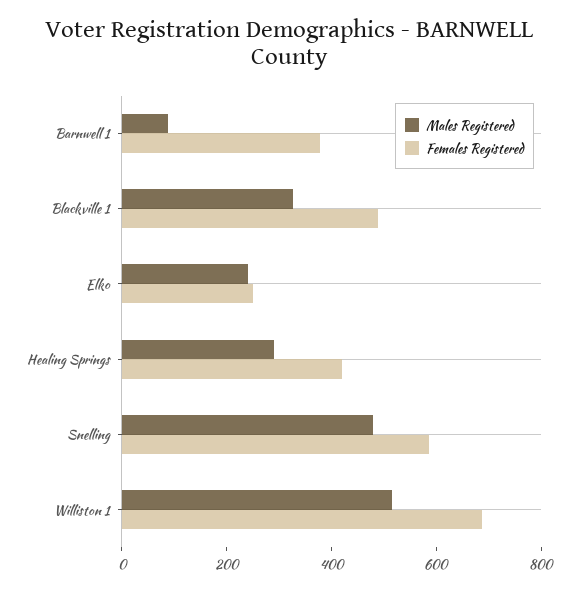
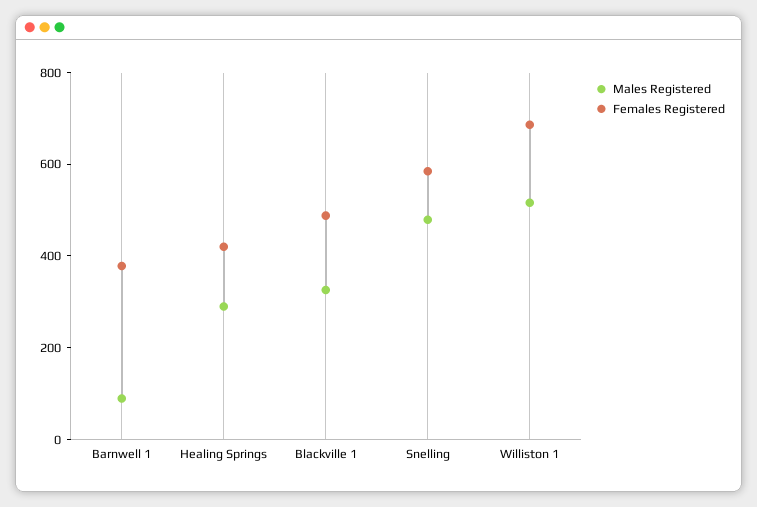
  {
    "Males Registered": {
      "Barnwell 1": 100,
      "Blackville 1": 350,
-     "Elko": 250,
      "Healing Springs": 300,
      "Snelling": 500,
      "Williston 1": 500
    },
    "Females Registered": {
      "Barnwell 1": 400,
      "Blackville 1": 500,
-     "Elko": 250,
      "Healing Springs": 400,
      "Snelling": 600,
      "Williston 1": 700
    }
  }

